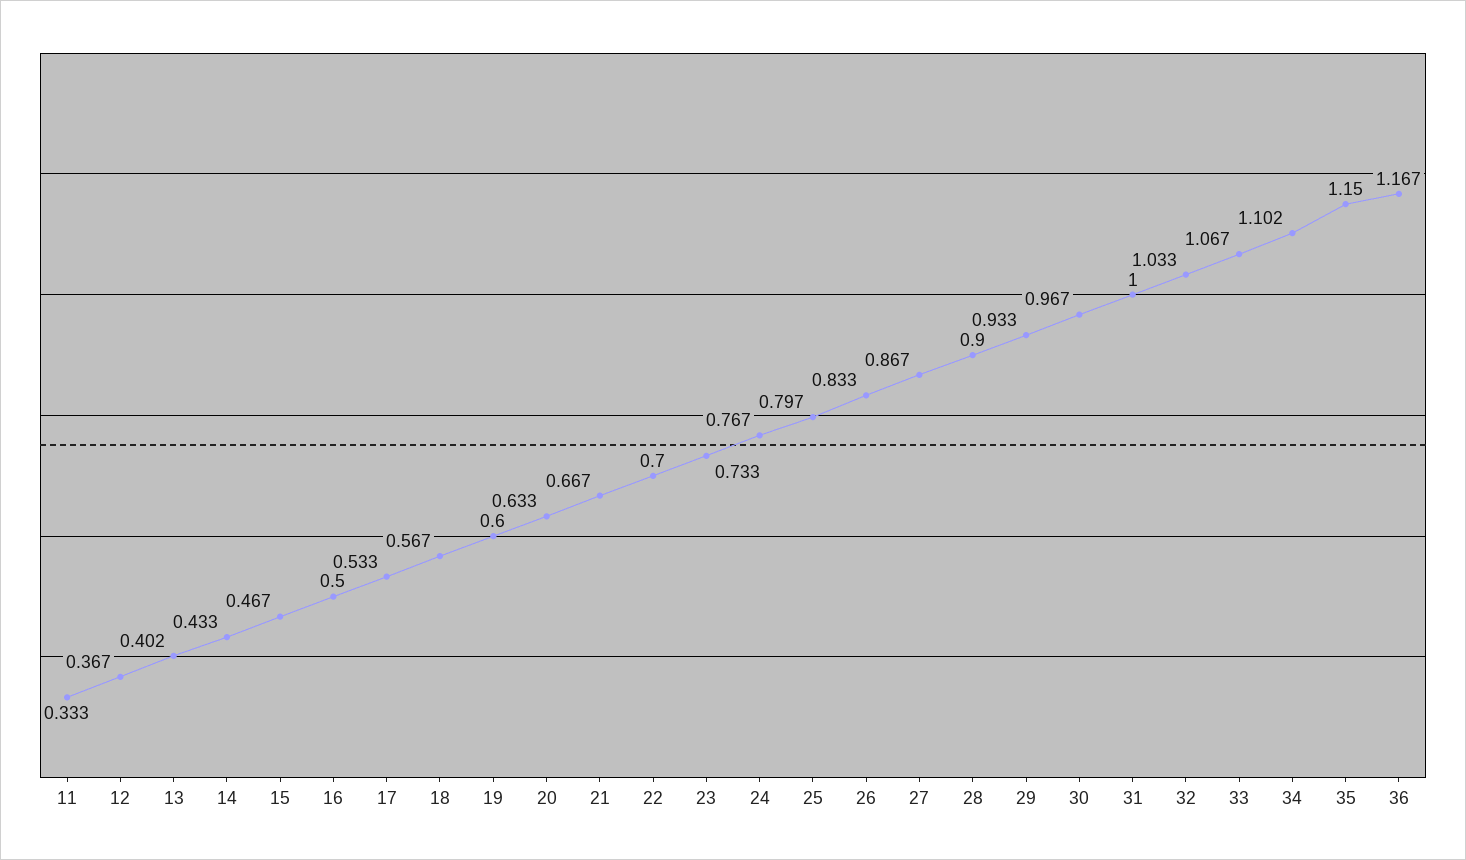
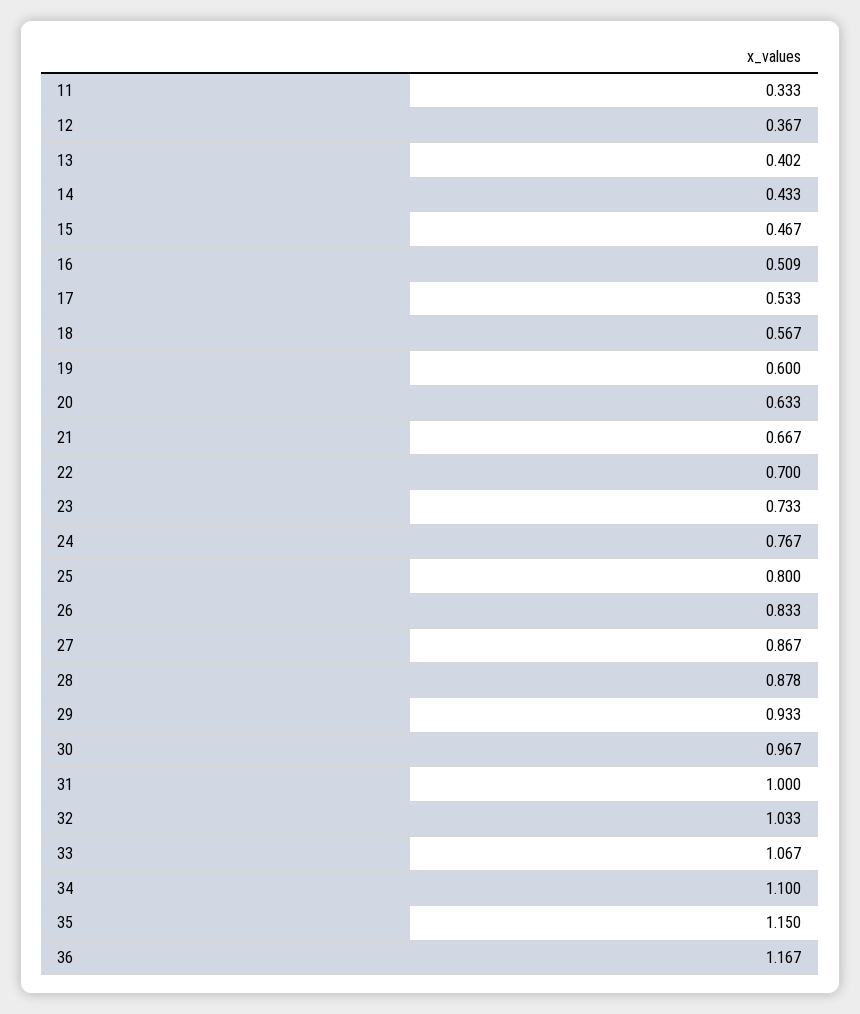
  {
    "11": 0.333,
    "12": 0.367,
    "13": 0.402,
    "14": 0.433,
    "15": 0.467,
-   "16": 0.5,
+   "16": 0.509,
    "17": 0.533,
    "18": 0.567,
    "19": 0.6,
    "20": 0.633,
    "21": 0.667,
    "22": 0.7,
    "23": 0.733,
    "24": 0.767,
-   "25": 0.797,
+   "25": 0.8,
    "26": 0.833,
    "27": 0.867,
-   "28": 0.9,
+   "28": 0.878,
    "29": 0.933,
    "30": 0.967,
    "31": 1,
    "32": 1.033,
    "33": 1.067,
-   "34": 1.102,
+   "34": 1.1,
    "35": 1.15,
    "36": 1.167
  }

